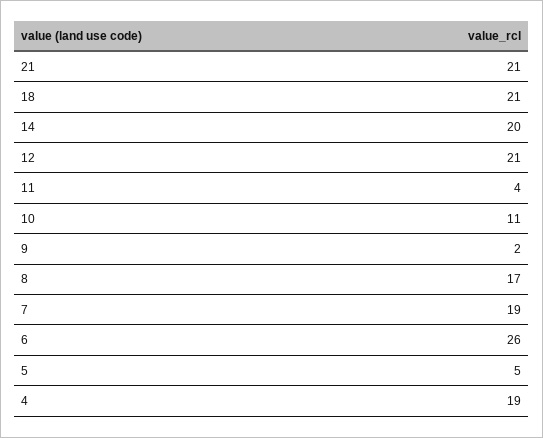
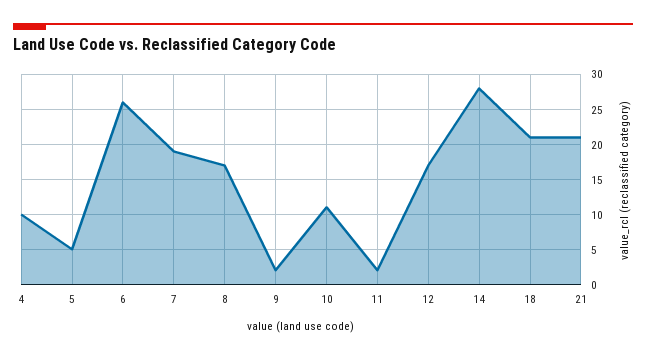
  {
    "21": 21,
    "18": 21,
-   "14": 20,
+   "14": 28,
-   "12": 21,
+   "12": 17,
-   "11": 4,
+   "11": 2,
    "10": 11,
    "9": 2,
    "8": 17,
    "7": 19,
    "6": 26,
    "5": 5,
-   "4": 19
+   "4": 10
  }

